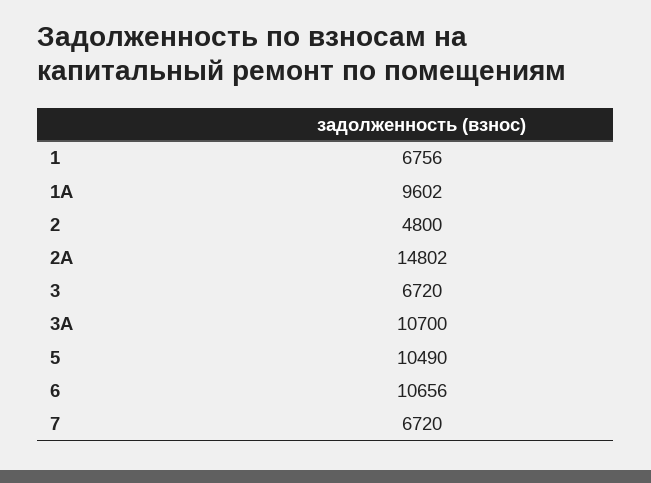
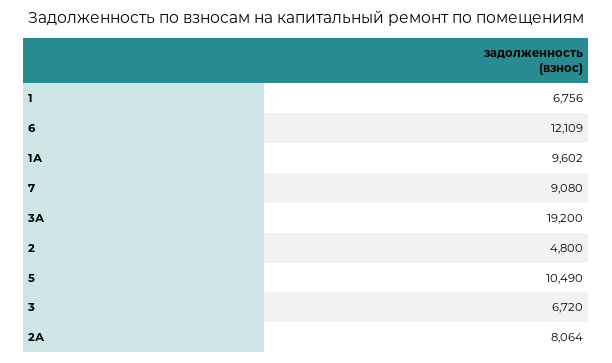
  {
    "1": 6756,
    "1А": 9602,
    "2": 4800,
-   "2А": 14802,
+   "2А": 8064,
    "3": 6720,
-   "3А": 10700,
+   "3А": 19200,
    "5": 10490,
-   "6": 10656,
+   "6": 12109,
-   "7": 6720
+   "7": 9080
  }

